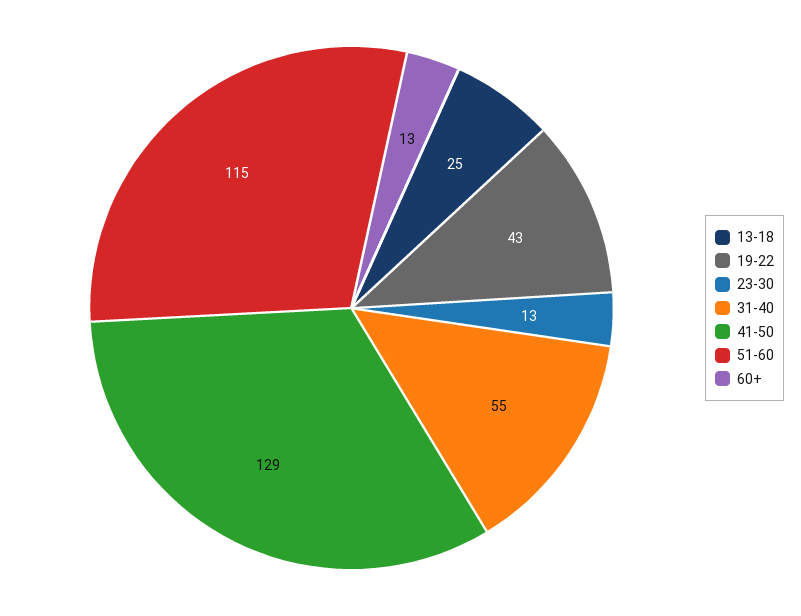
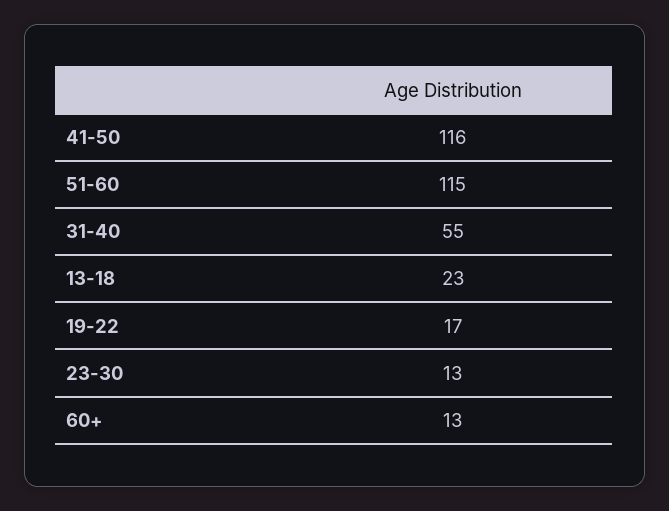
  {
-   "13-18": 25,
+   "13-18": 23,
-   "19-22": 43,
+   "19-22": 17,
    "23-30": 13,
    "31-40": 55,
-   "41-50": 129,
+   "41-50": 116,
    "51-60": 115,
    "60+": 13
  }

